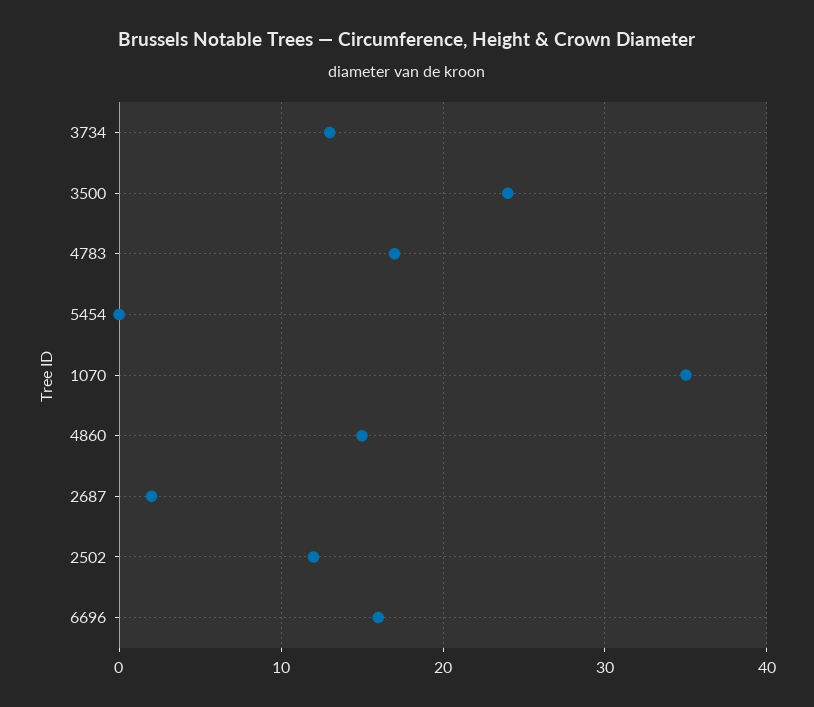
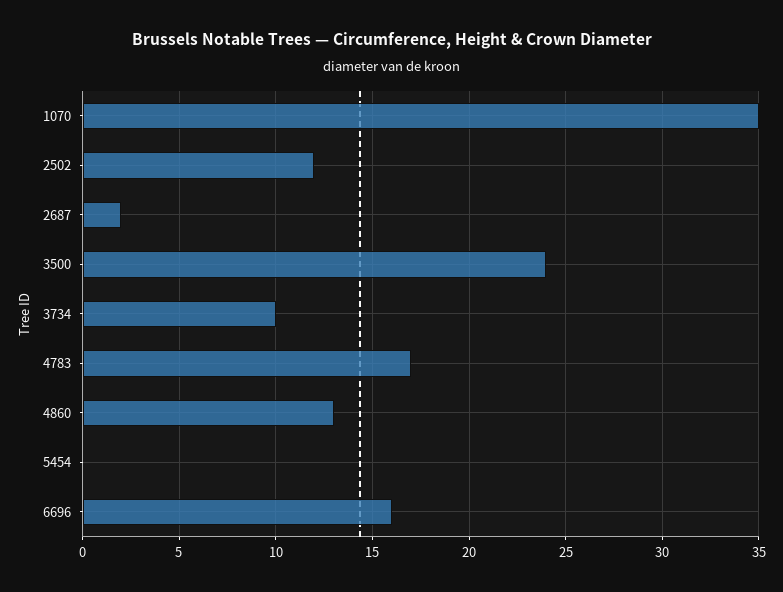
  {
-   "3734": 13,
+   "3734": 10,
    "3500": 24,
    "4783": 17,
    "5454": 0,
    "1070": 35,
-   "4860": 15,
+   "4860": 13,
    "2687": 2,
    "2502": 12,
    "6696": 16
  }

